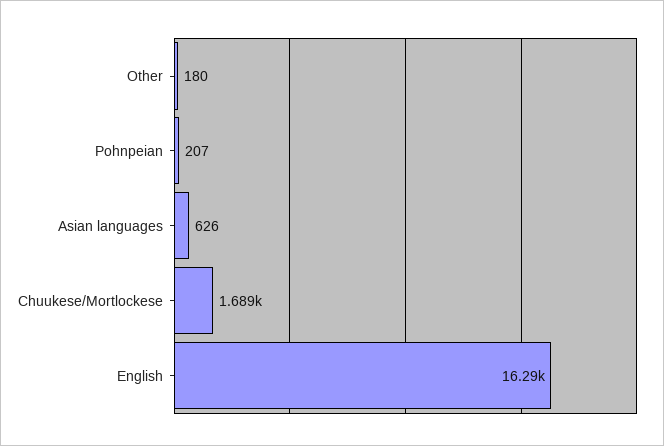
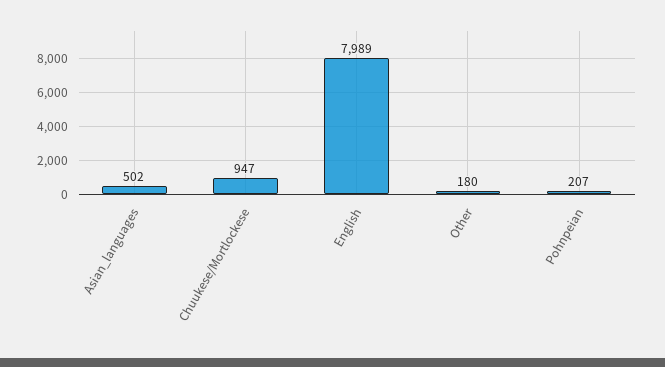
  {
    "Other": 180,
    "Pohnpeian": 207,
-   "Asian languages": 626,
+   "Asian languages": 502,
-   "Chuukese/Mortlockese": 1689,
+   "Chuukese/Mortlockese": 947,
-   "English": 16290
+   "English": 7989
  }

